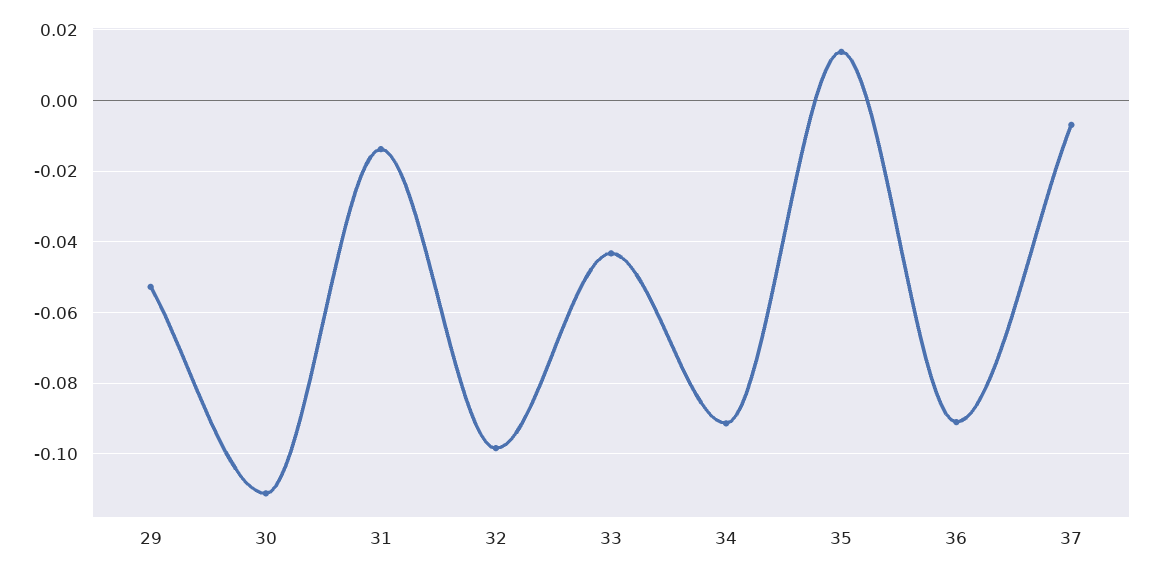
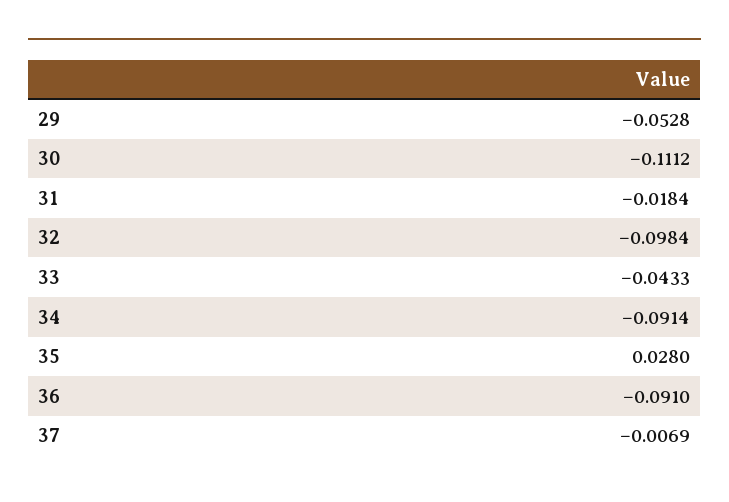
  {
    "29": -0.0528,
    "30": -0.1112,
-   "31": -0.014,
+   "31": -0.0184,
    "32": -0.0984,
    "33": -0.0433,
    "34": -0.0914,
-   "35": 0.014,
+   "35": 0.028,
    "36": -0.091,
    "37": -0.0069
  }

